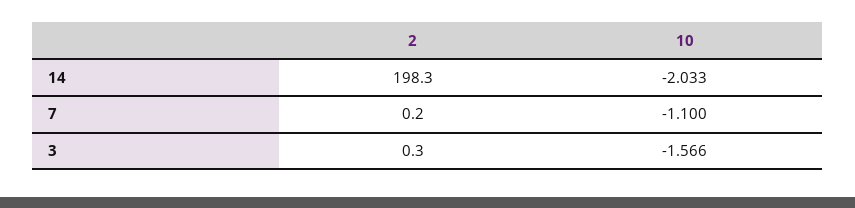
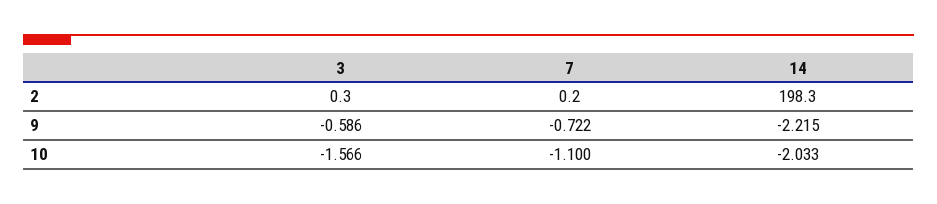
  {
    "2": {
      "14": 198.3,
      "7": 0.2,
      "3": 0.3
    },
    "10": {
      "14": -2.033,
      "7": -1.1,
      "3": -1.566
-   }
+   },
+   "9": {
+     "3": -0.586,
+     "7": -0.722,
+     "14": -2.215
+   }
  }

